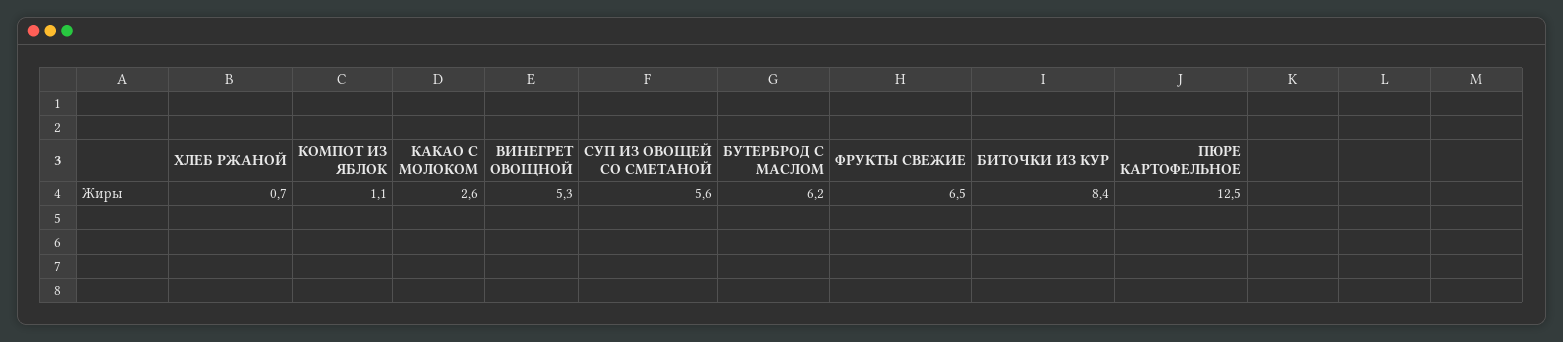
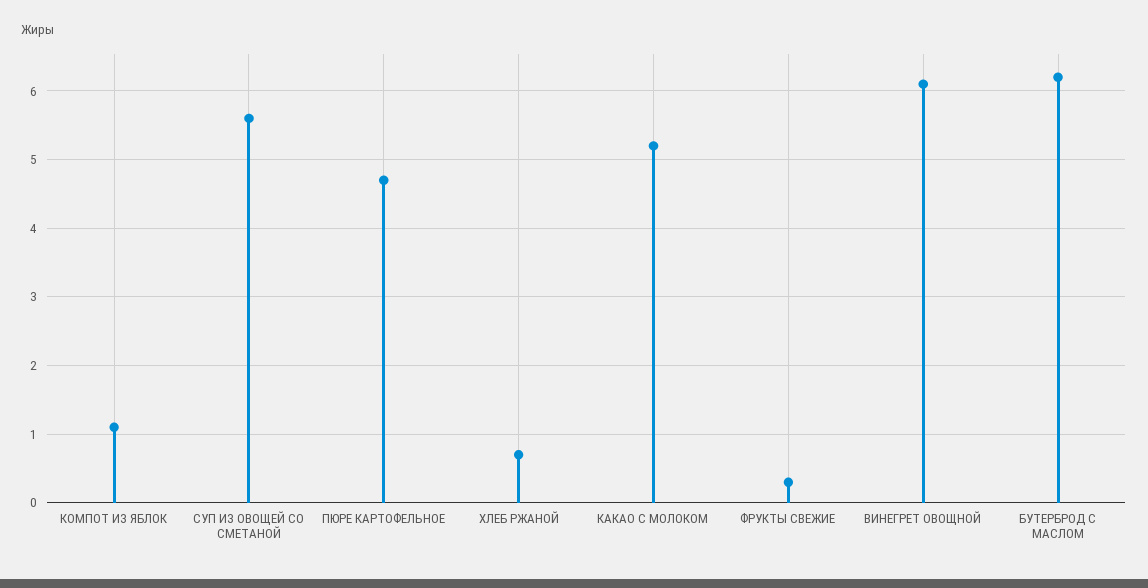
  {
    "ХЛЕБ РЖАНОЙ": 0.7,
    "КОМПОТ ИЗ ЯБЛОК": 1.1,
-   "КАКАО С МОЛОКОМ": 2.6,
+   "КАКАО С МОЛОКОМ": 5.2,
-   "ВИНЕГРЕТ ОВОЩНОЙ": 5.3,
+   "ВИНЕГРЕТ ОВОЩНОЙ": 6.1,
    "СУП ИЗ ОВОЩЕЙ СО СМЕТАНОЙ": 5.6,
    "БУТЕРБРОД С МАСЛОМ": 6.2,
-   "ФРУКТЫ СВЕЖИЕ": 6.5,
+   "ФРУКТЫ СВЕЖИЕ": 0.3,
-   "БИТОЧКИ ИЗ КУР": 8.4,
-   "ПЮРЕ КАРТОФЕЛЬНОЕ": 12.5
+   "ПЮРЕ КАРТОФЕЛЬНОЕ": 4.7
  }

